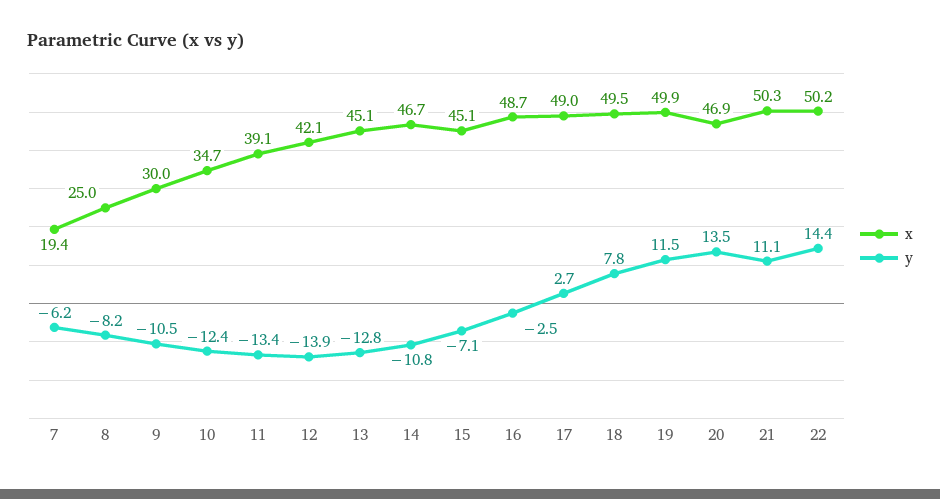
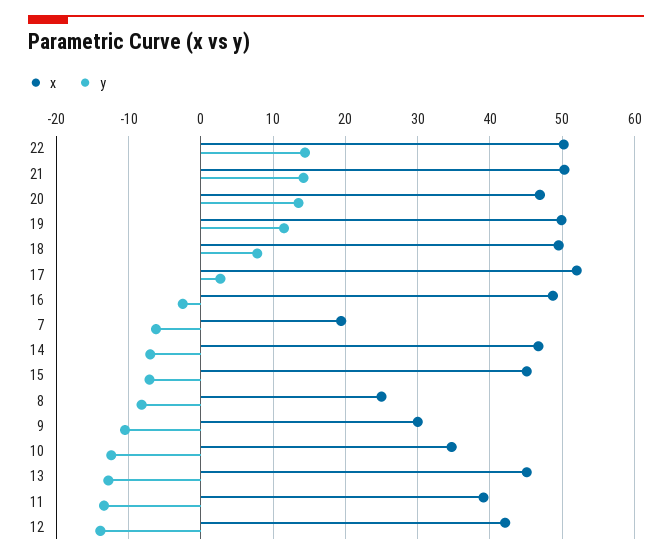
  {
    "x": {
      "7": 19.4,
      "8": 25,
      "9": 30,
      "10": 34.7,
      "11": 39.1,
      "12": 42.1,
      "13": 45.1,
      "14": 46.7,
      "15": 45.1,
      "16": 48.7,
-     "17": 49,
+     "17": 52,
      "18": 49.5,
      "19": 49.9,
      "20": 46.9,
      "21": 50.3,
      "22": 50.2
    },
    "y": {
      "7": -6.2,
      "8": -8.2,
      "9": -10.5,
      "10": -12.4,
      "11": -13.4,
      "12": -13.9,
      "13": -12.8,
-     "14": -10.8,
+     "14": -7,
      "15": -7.1,
      "16": -2.5,
      "17": 2.7,
      "18": 7.8,
      "19": 11.5,
      "20": 13.5,
-     "21": 11.1,
+     "21": 14,
      "22": 14.4
    }
  }

